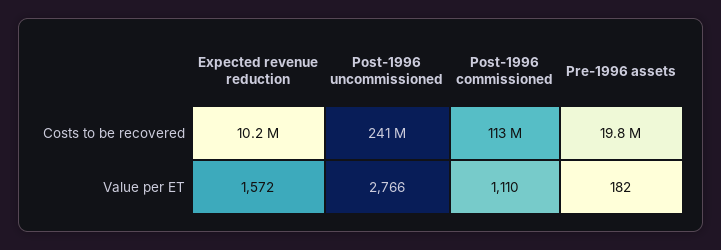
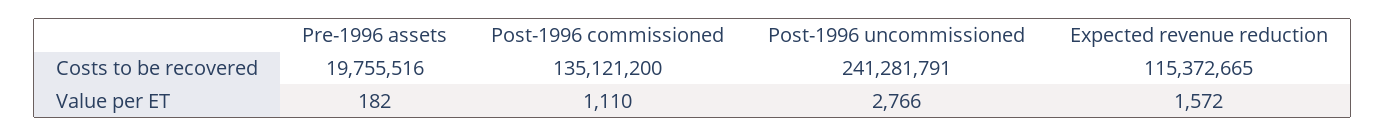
  {
    "Expected revenue reduction": {
-     "Costs to be recovered": 10200000,
+     "Costs to be recovered": 115372665,
      "Value per ET": 1572
    },
    "Post-1996 uncommissioned": {
      "Costs to be recovered": 241281791,
      "Value per ET": 2766
    },
    "Post-1996 commissioned": {
-     "Costs to be recovered": 113000000,
+     "Costs to be recovered": 135121200,
      "Value per ET": 1110
    },
    "Pre-1996 assets": {
      "Costs to be recovered": 19755516,
      "Value per ET": 182
    }
  }

